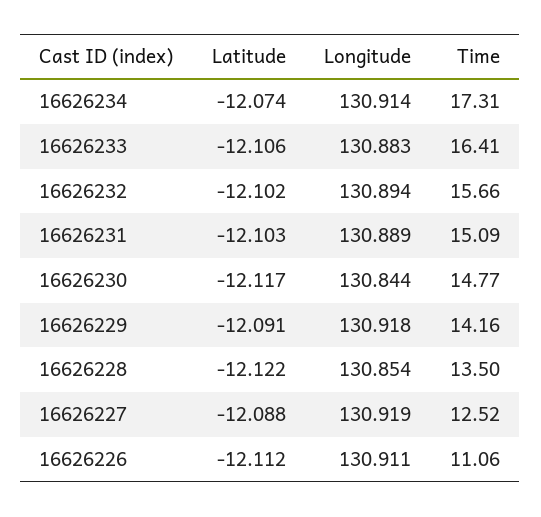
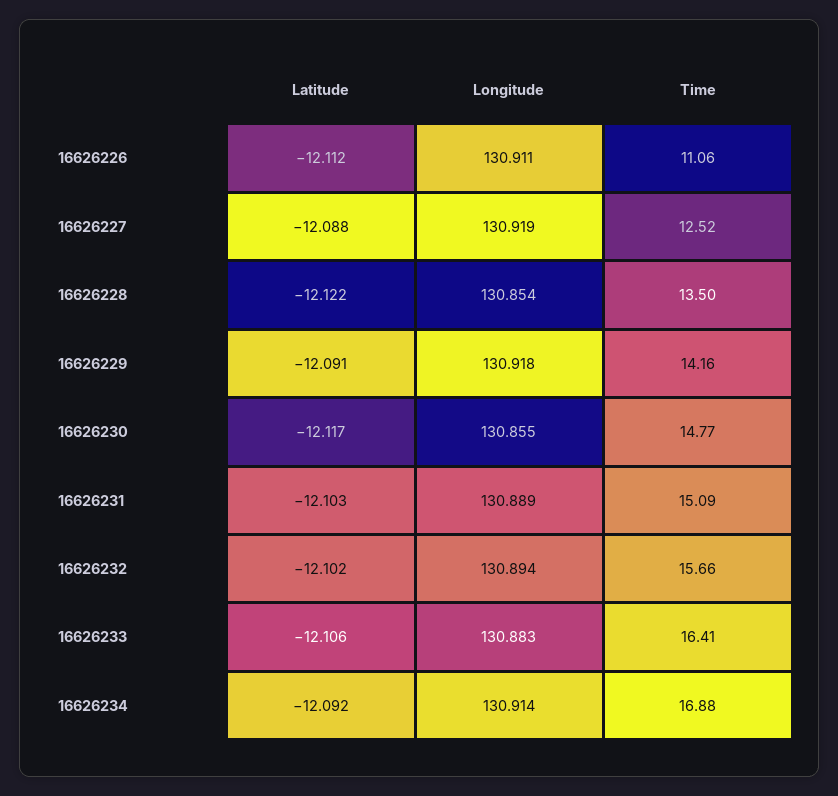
  {
    "Latitude": {
-     "16626234": -12.074,
+     "16626234": -12.092,
      "16626233": -12.106,
      "16626232": -12.102,
      "16626231": -12.103,
      "16626230": -12.117,
      "16626229": -12.091,
      "16626228": -12.122,
      "16626227": -12.088,
      "16626226": -12.112
    },
    "Longitude": {
      "16626234": 130.914,
      "16626233": 130.883,
      "16626232": 130.894,
      "16626231": 130.889,
-     "16626230": 130.844,
+     "16626230": 130.855,
      "16626229": 130.918,
      "16626228": 130.854,
      "16626227": 130.919,
      "16626226": 130.911
    },
    "Time": {
-     "16626234": 17.31,
+     "16626234": 16.88,
      "16626233": 16.41,
      "16626232": 15.66,
      "16626231": 15.09,
      "16626230": 14.77,
      "16626229": 14.16,
      "16626228": 13.5,
      "16626227": 12.52,
      "16626226": 11.06
    }
  }

